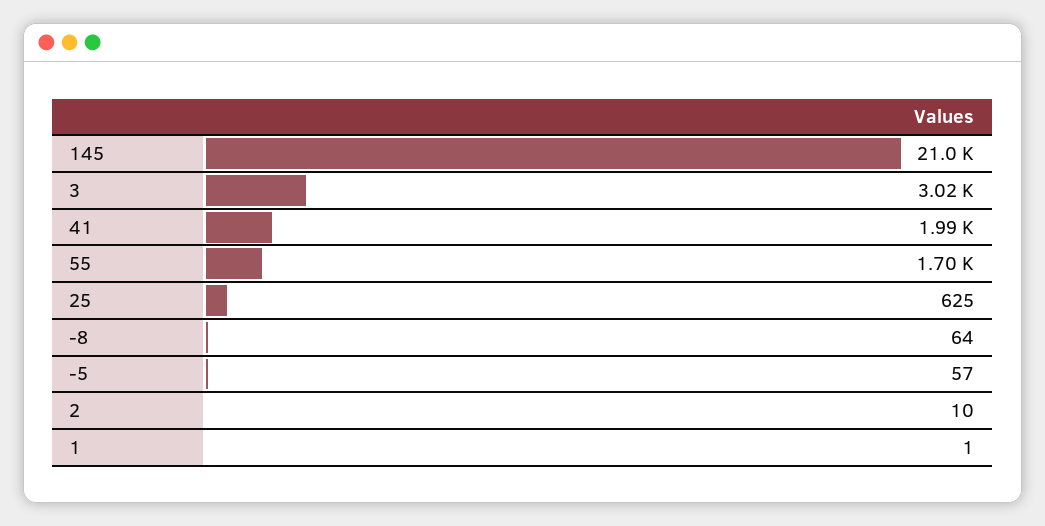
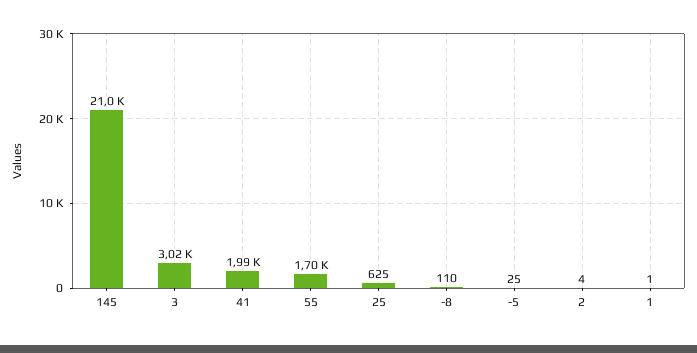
  {
    "145": 21000,
    "3": 3020,
    "41": 1990,
    "55": 1700,
    "25": 625,
-   "-8": 64,
+   "-8": 110,
-   "-5": 57,
+   "-5": 25,
-   "2": 10,
+   "2": 4,
    "1": 1
  }

